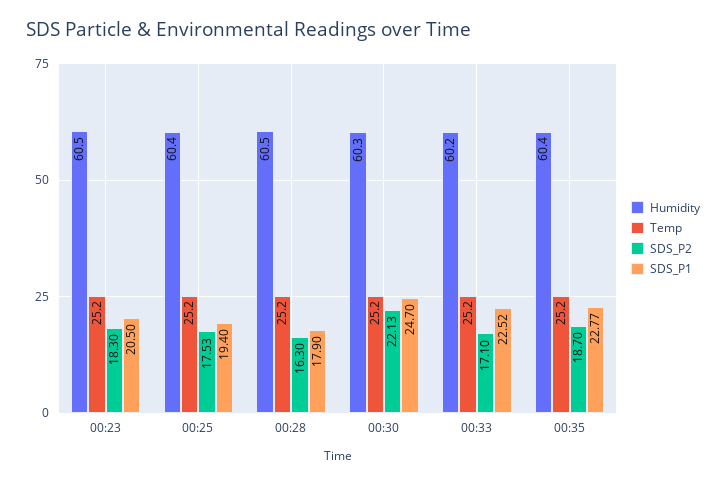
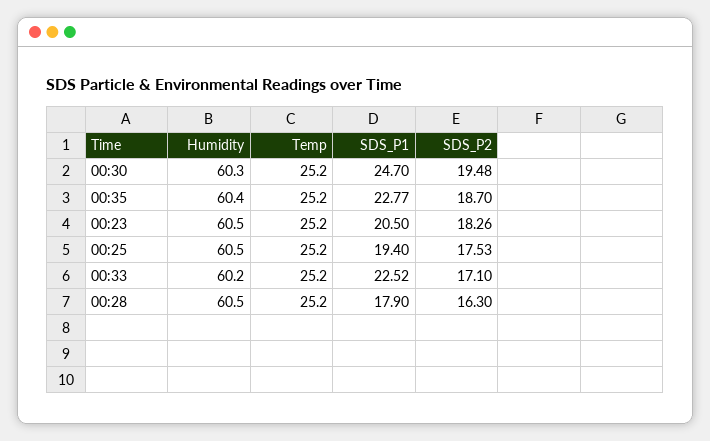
  {
    "Humidity": {
      "00:23": 60.5,
-     "00:25": 60.4,
+     "00:25": 60.5,
      "00:28": 60.5,
      "00:30": 60.3,
      "00:33": 60.2,
      "00:35": 60.4
    },
    "Temp": {
      "00:23": 25.2,
      "00:25": 25.2,
      "00:28": 25.2,
      "00:30": 25.2,
      "00:33": 25.2,
      "00:35": 25.2
    },
    "SDS_P2": {
-     "00:23": 18.3,
+     "00:23": 18.26,
      "00:25": 17.53,
      "00:28": 16.3,
-     "00:30": 22.13,
+     "00:30": 19.48,
      "00:33": 17.1,
      "00:35": 18.7
    },
    "SDS_P1": {
      "00:23": 20.5,
      "00:25": 19.4,
      "00:28": 17.9,
      "00:30": 24.7,
      "00:33": 22.52,
      "00:35": 22.77
    }
  }

